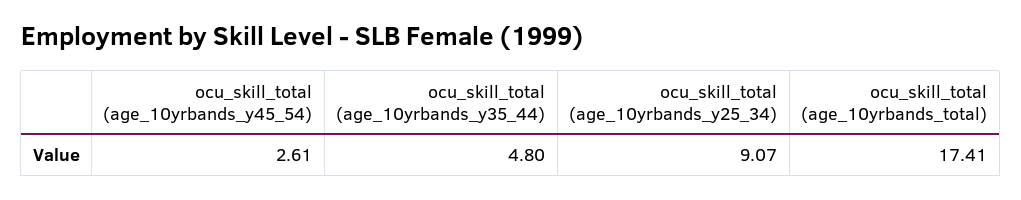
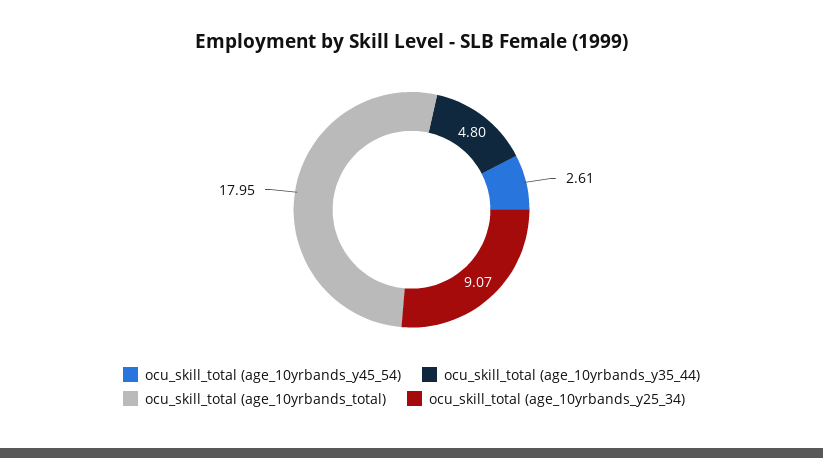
  {
    "ocu_skill_total (age_10yrbands_y45_54)": 2.61,
    "ocu_skill_total (age_10yrbands_y35_44)": 4.8,
    "ocu_skill_total (age_10yrbands_y25_34)": 9.07,
-   "ocu_skill_total (age_10yrbands_total)": 17.41
+   "ocu_skill_total (age_10yrbands_total)": 17.95
  }

